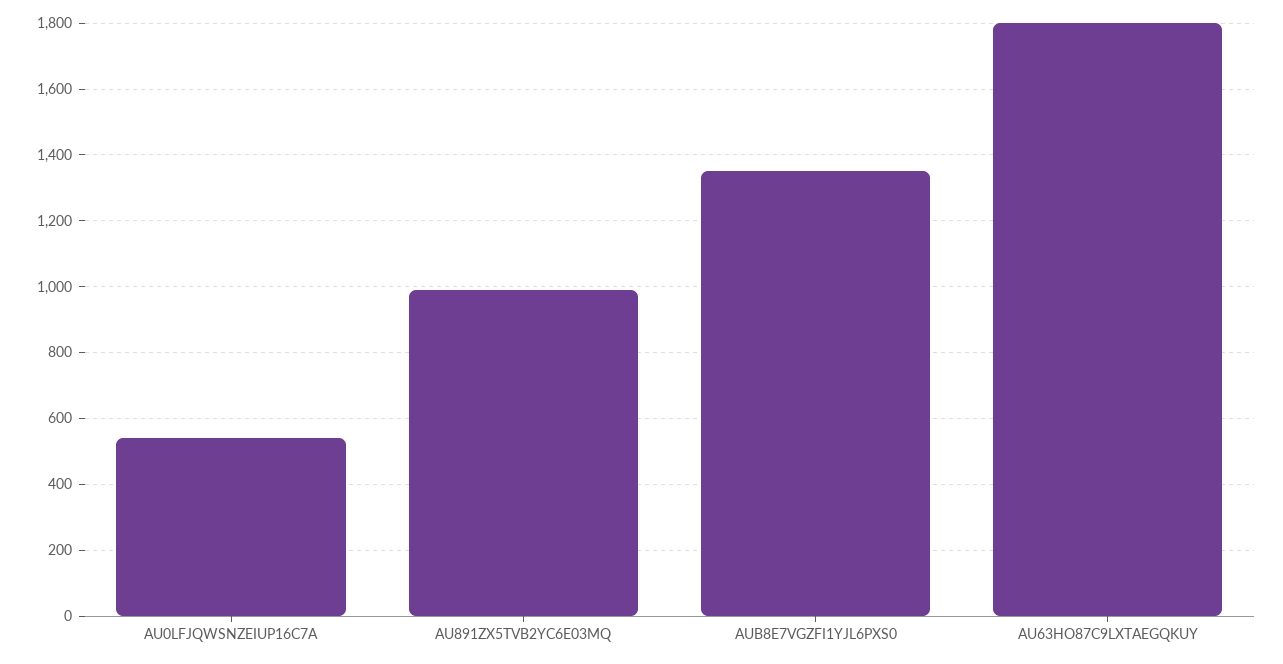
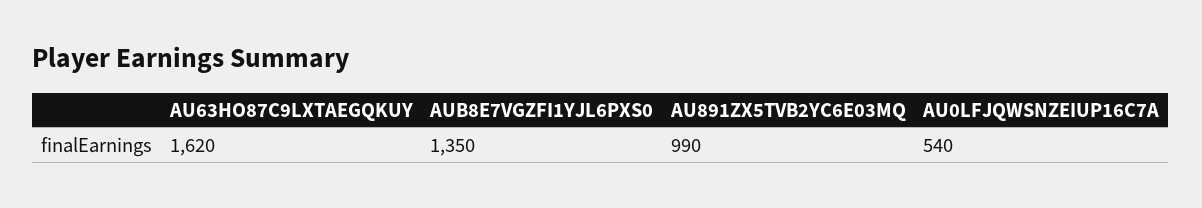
  {
    "AU0LFJQWSNZEIUP16C7A": 540,
    "AU891ZX5TVB2YC6E03MQ": 990,
    "AUB8E7VGZFI1YJL6PXS0": 1350,
-   "AU63HO87C9LXTAEGQKUY": 1800
+   "AU63HO87C9LXTAEGQKUY": 1620
  }

